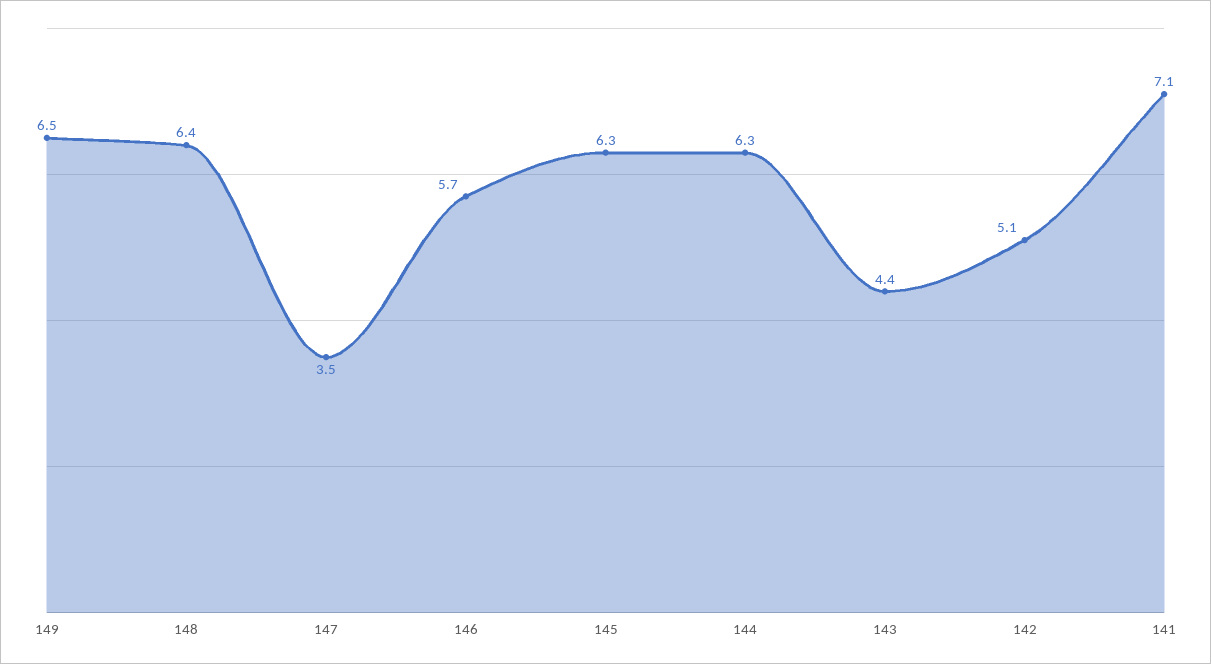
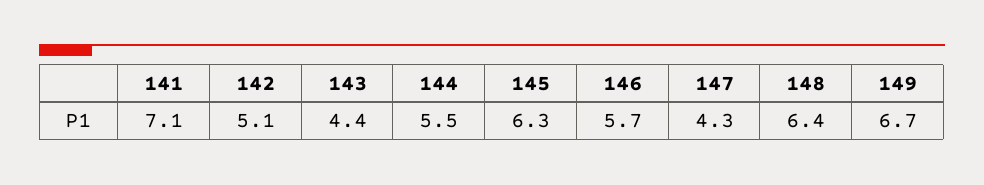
  {
-   "149": 6.5,
+   "149": 6.7,
    "148": 6.4,
-   "147": 3.5,
+   "147": 4.3,
    "146": 5.7,
    "145": 6.3,
-   "144": 6.3,
+   "144": 5.5,
    "143": 4.4,
    "142": 5.1,
    "141": 7.1
  }

